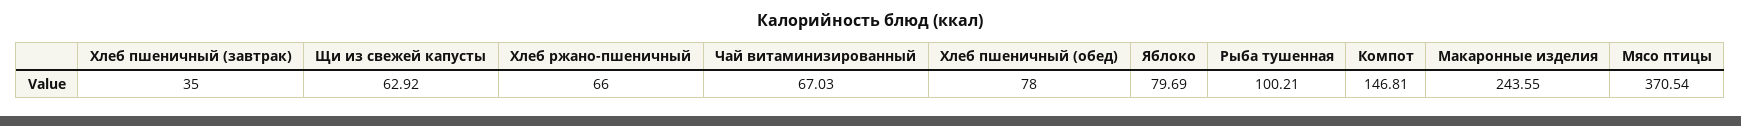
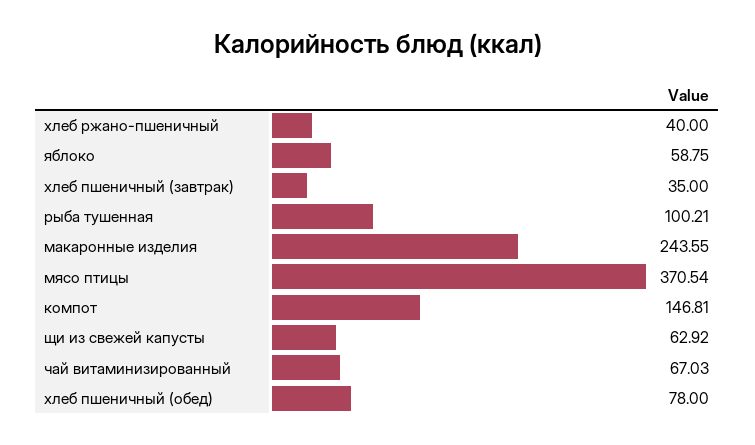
  {
    "Хлеб пшеничный (завтрак)": 35,
    "Щи из свежей капусты": 62.92,
-   "Хлеб ржано-пшеничный": 66,
+   "Хлеб ржано-пшеничный": 40,
    "Чай витаминизированный": 67.03,
    "Хлеб пшеничный (обед)": 78,
-   "Яблоко": 79.69,
+   "Яблоко": 58.75,
    "Рыба тушенная": 100.21,
    "Компот": 146.81,
    "Макаронные изделия": 243.55,
    "Мясо птицы": 370.54
  }

